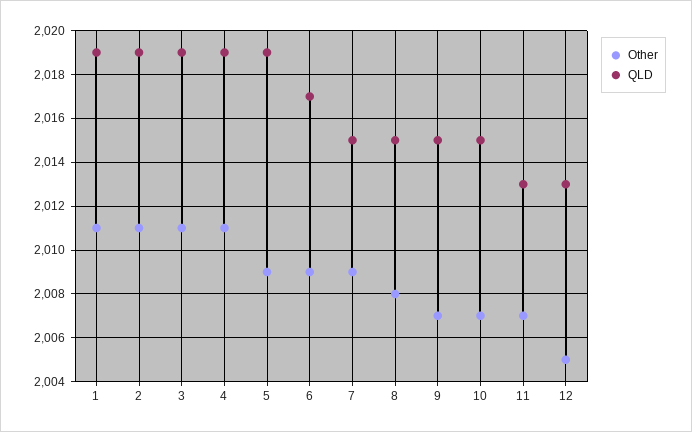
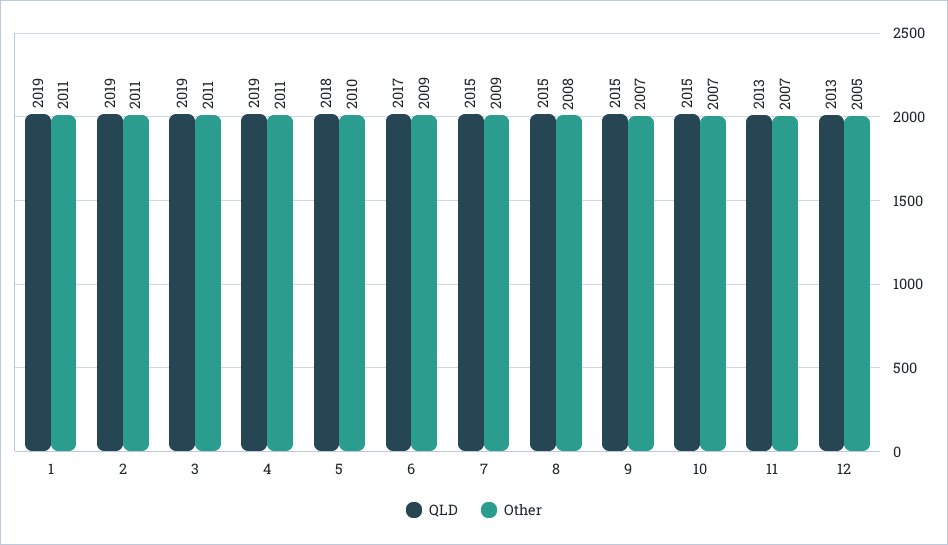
  {
    "Other": {
      "1": 2011,
      "2": 2011,
      "3": 2011,
      "4": 2011,
-     "5": 2009,
+     "5": 2010,
      "6": 2009,
      "7": 2009,
      "8": 2008,
      "9": 2007,
      "10": 2007,
      "11": 2007,
      "12": 2005
    },
    "QLD": {
      "1": 2019,
      "2": 2019,
      "3": 2019,
      "4": 2019,
-     "5": 2019,
+     "5": 2018,
      "6": 2017,
      "7": 2015,
      "8": 2015,
      "9": 2015,
      "10": 2015,
      "11": 2013,
      "12": 2013
    }
  }

